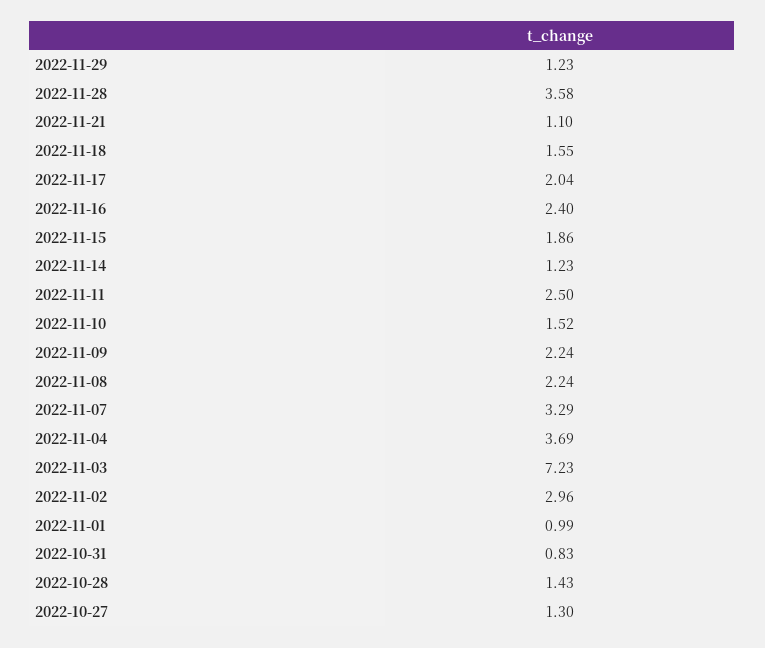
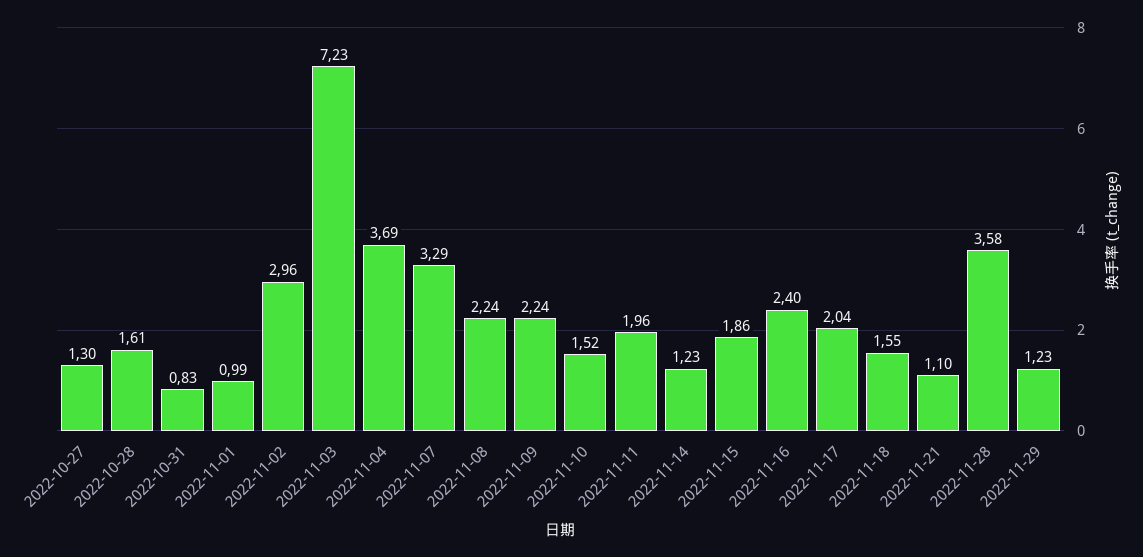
  {
    "2022-11-29": 1.23,
    "2022-11-28": 3.58,
    "2022-11-21": 1.1,
    "2022-11-18": 1.55,
    "2022-11-17": 2.04,
    "2022-11-16": 2.4,
    "2022-11-15": 1.86,
    "2022-11-14": 1.23,
-   "2022-11-11": 2.5,
+   "2022-11-11": 1.96,
    "2022-11-10": 1.52,
    "2022-11-09": 2.24,
    "2022-11-08": 2.24,
    "2022-11-07": 3.29,
    "2022-11-04": 3.69,
    "2022-11-03": 7.23,
    "2022-11-02": 2.96,
    "2022-11-01": 0.99,
    "2022-10-31": 0.83,
-   "2022-10-28": 1.43,
+   "2022-10-28": 1.61,
    "2022-10-27": 1.3
  }

